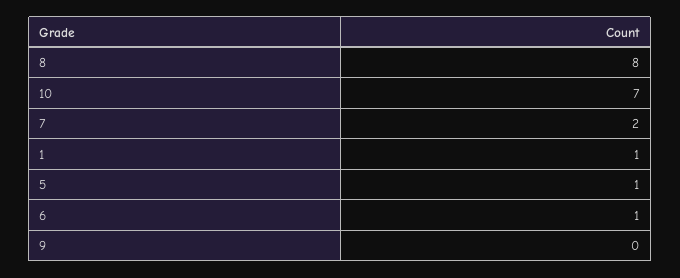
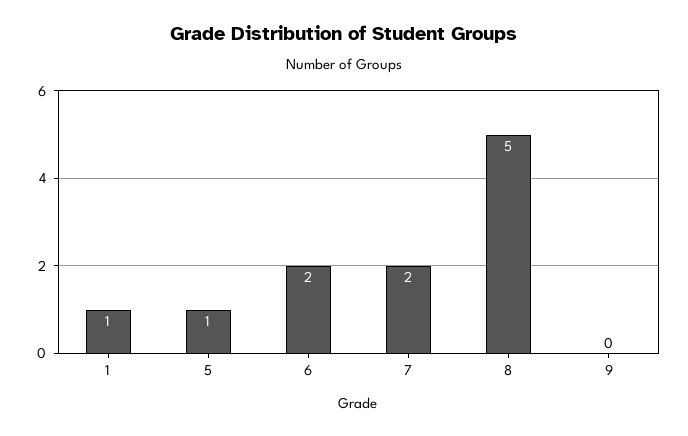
  {
-   "8": 8,
+   "8": 5,
-   "10": 7,
    "7": 2,
    "1": 1,
    "5": 1,
-   "6": 1,
+   "6": 2,
    "9": 0
  }

